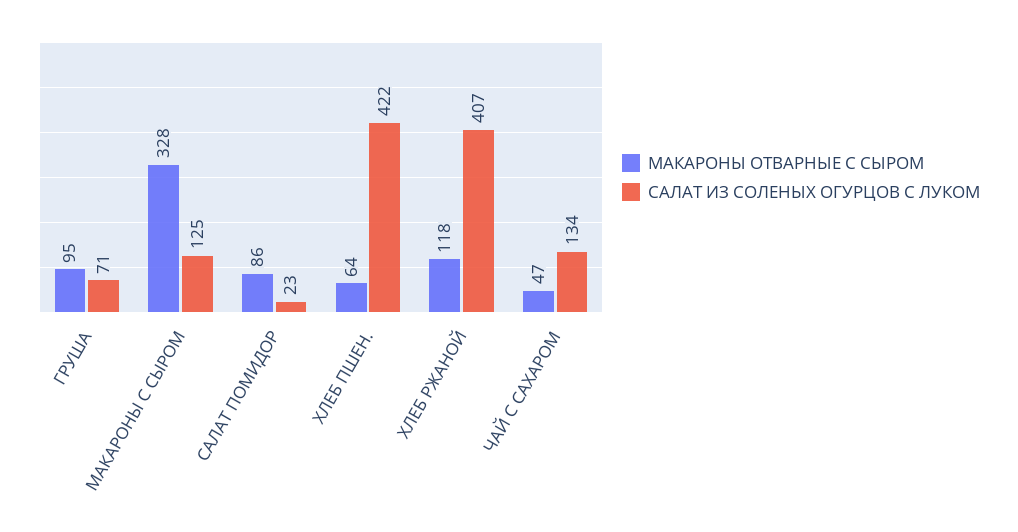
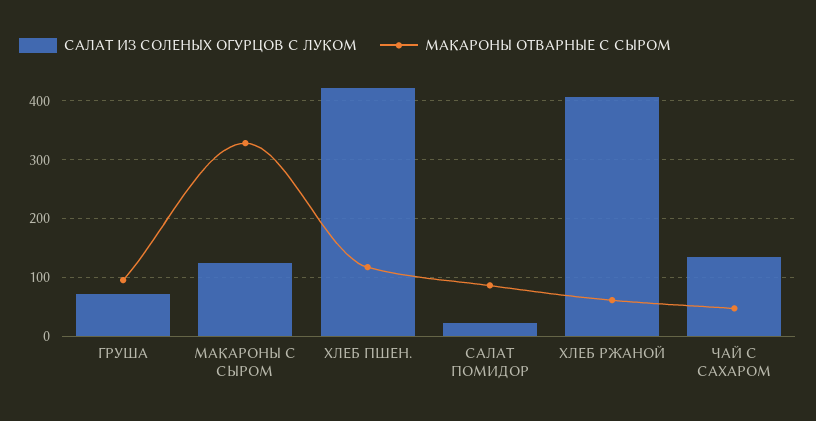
  {
    "МАКАРОНЫ ОТВАРНЫЕ С СЫРОМ": {
      "ГРУША": 95,
      "МАКАРОНЫ С СЫРОМ": 328,
      "САЛАТ ПОМИДОР": 86,
-     "ХЛЕБ ПШЕН.": 64,
+     "ХЛЕБ ПШЕН.": 120,
-     "ХЛЕБ РЖАНОЙ": 118,
+     "ХЛЕБ РЖАНОЙ": 60,
      "ЧАЙ С САХАРОМ": 47
    },
    "САЛАТ ИЗ СОЛЕНЫХ ОГУРЦОВ С ЛУКОМ": {
      "ГРУША": 71,
      "МАКАРОНЫ С СЫРОМ": 125,
      "САЛАТ ПОМИДОР": 23,
      "ХЛЕБ ПШЕН.": 422,
      "ХЛЕБ РЖАНОЙ": 407,
      "ЧАЙ С САХАРОМ": 134
    }
  }

